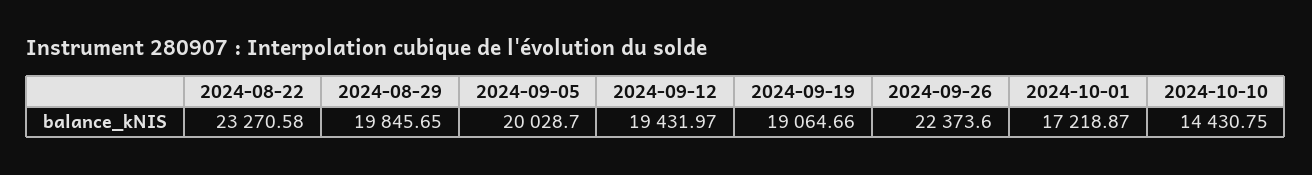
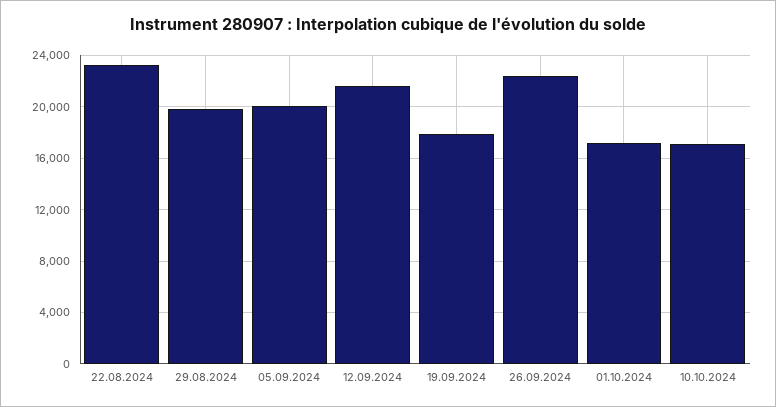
  {
    "2024-08-22": 23270.58,
    "2024-08-29": 19845.65,
    "2024-09-05": 20028.7,
-   "2024-09-12": 19431.97,
+   "2024-09-12": 21500,
-   "2024-09-19": 19064.66,
+   "2024-09-19": 18000,
    "2024-09-26": 22373.6,
    "2024-10-01": 17218.87,
-   "2024-10-10": 14430.75
+   "2024-10-10": 17000
  }

